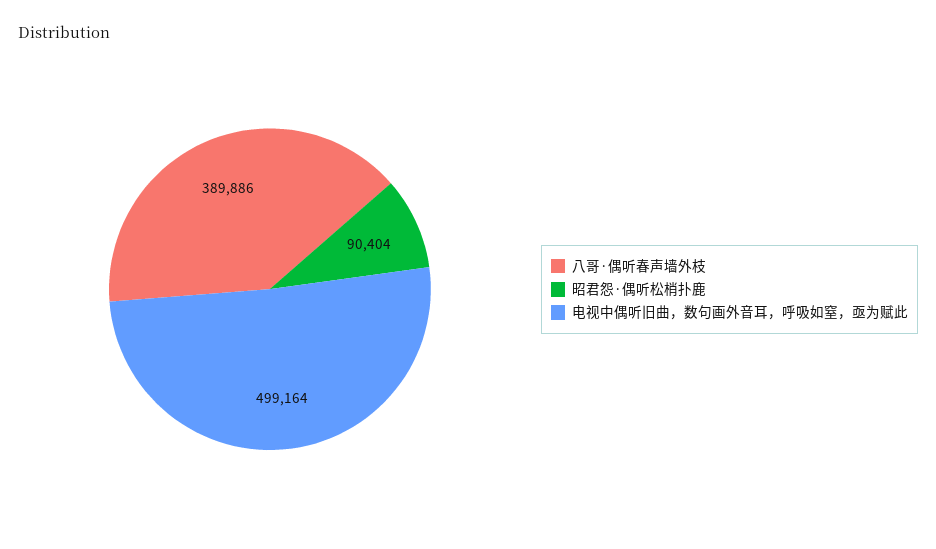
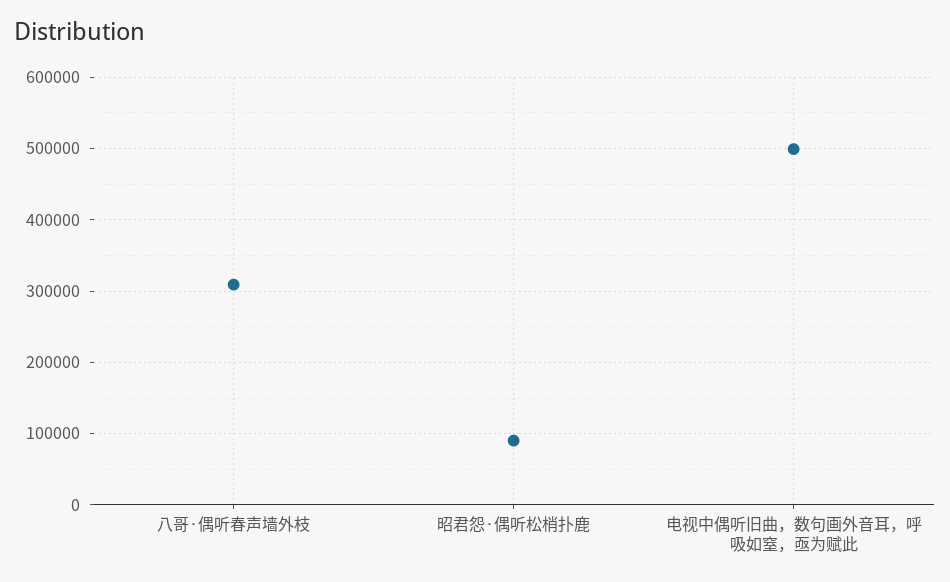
  {
-   "八哥·偶听春声墙外枝": 389886,
+   "八哥·偶听春声墙外枝": 310000,
    "昭君怨·偶听松梢扑鹿": 90404,
    "电视中偶听旧曲，数句画外音耳，呼吸如窒，亟为赋此": 499164
  }

